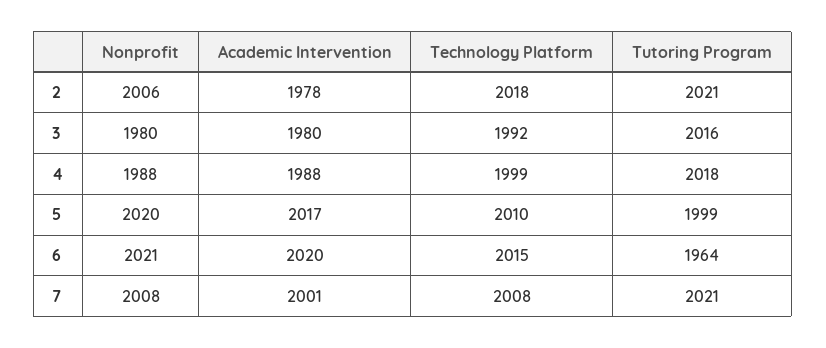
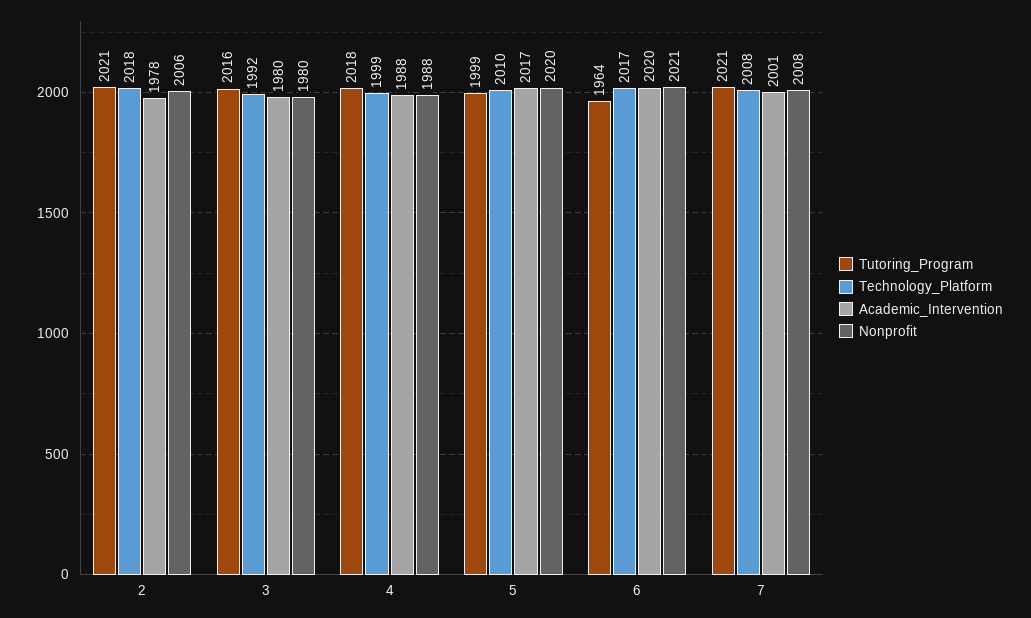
  {
    "Nonprofit": {
      "2": 2006,
      "3": 1980,
      "4": 1988,
      "5": 2020,
      "6": 2021,
      "7": 2008
    },
    "Academic Intervention": {
      "2": 1978,
      "3": 1980,
      "4": 1988,
      "5": 2017,
      "6": 2020,
      "7": 2001
    },
    "Technology Platform": {
      "2": 2018,
      "3": 1992,
      "4": 1999,
      "5": 2010,
-     "6": 2015,
+     "6": 2017,
      "7": 2008
    },
    "Tutoring Program": {
      "2": 2021,
      "3": 2016,
      "4": 2018,
      "5": 1999,
      "6": 1964,
      "7": 2021
    }
  }

